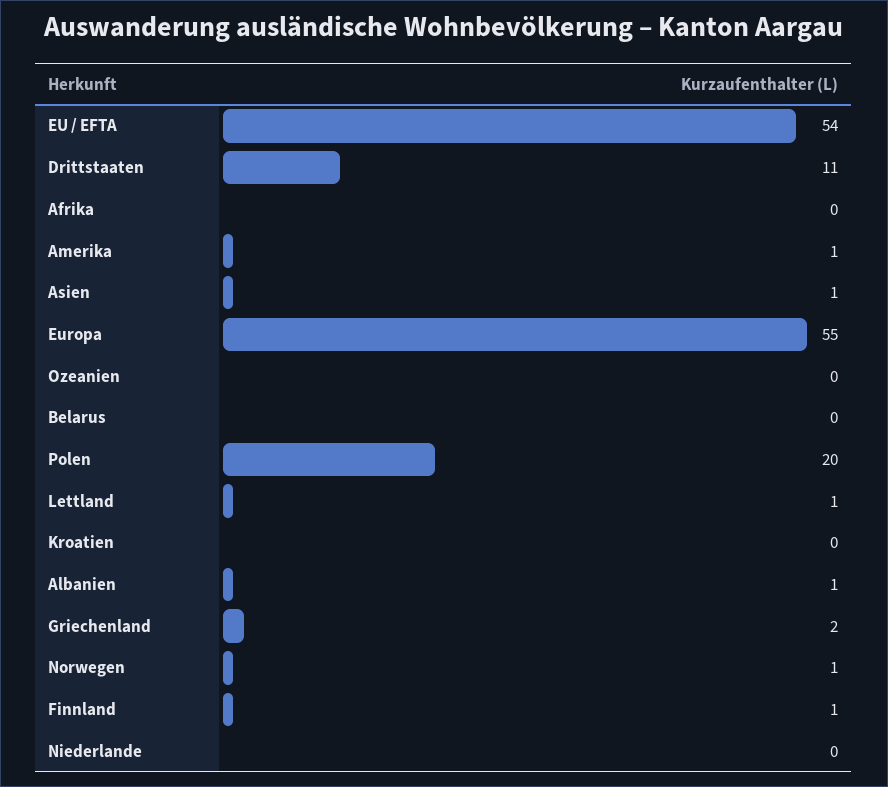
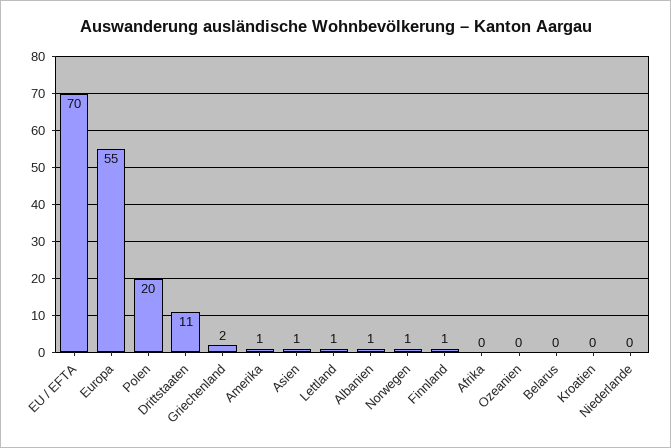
  {
-   "EU / EFTA": 54,
+   "EU / EFTA": 70,
    "Drittstaaten": 11,
    "Afrika": 0,
    "Amerika": 1,
    "Asien": 1,
    "Europa": 55,
    "Ozeanien": 0,
    "Belarus": 0,
    "Polen": 20,
    "Lettland": 1,
    "Kroatien": 0,
    "Albanien": 1,
    "Griechenland": 2,
    "Norwegen": 1,
    "Finnland": 1,
    "Niederlande": 0
  }

